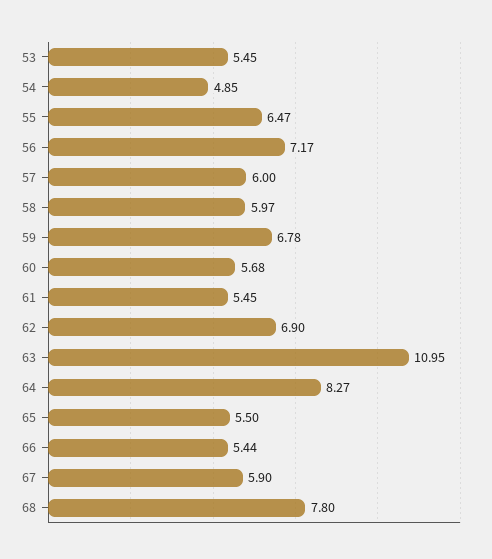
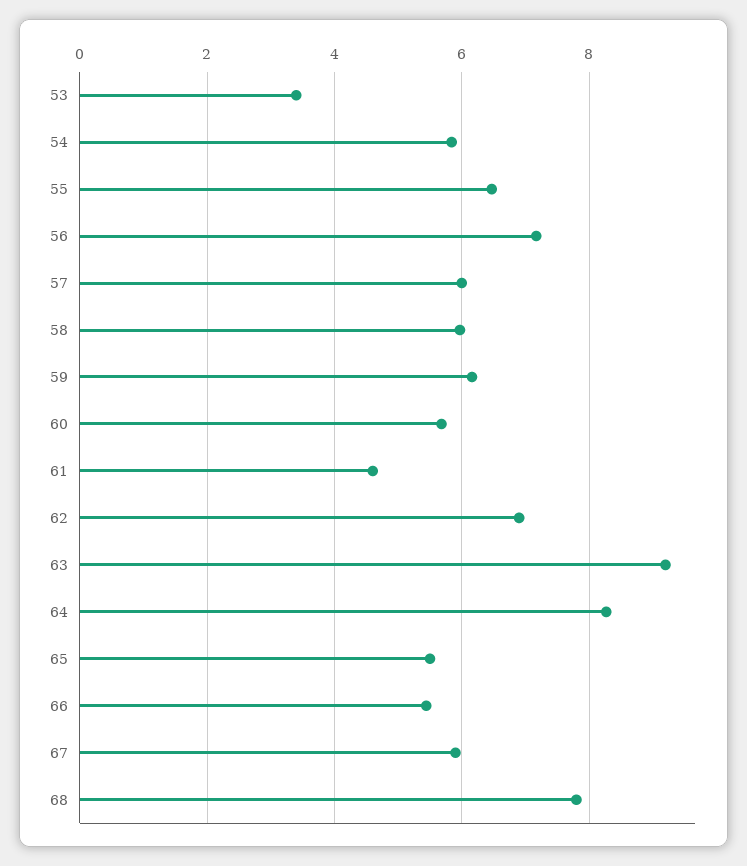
  {
-   "53": 5.45,
+   "53": 3.4,
-   "54": 4.85,
+   "54": 5.8,
    "55": 6.47,
    "56": 7.17,
    "57": 6,
    "58": 5.97,
-   "59": 6.78,
+   "59": 6.2,
    "60": 5.68,
-   "61": 5.45,
+   "61": 4.6,
    "62": 6.9,
-   "63": 10.95,
+   "63": 9.2,
    "64": 8.27,
    "65": 5.5,
    "66": 5.44,
    "67": 5.9,
    "68": 7.8
  }

